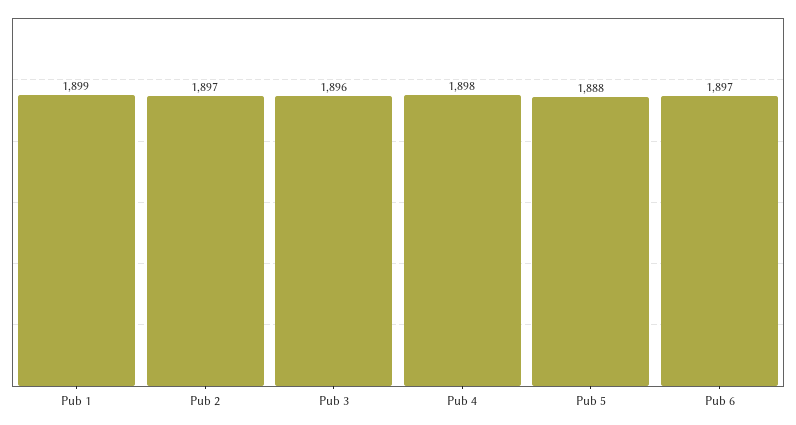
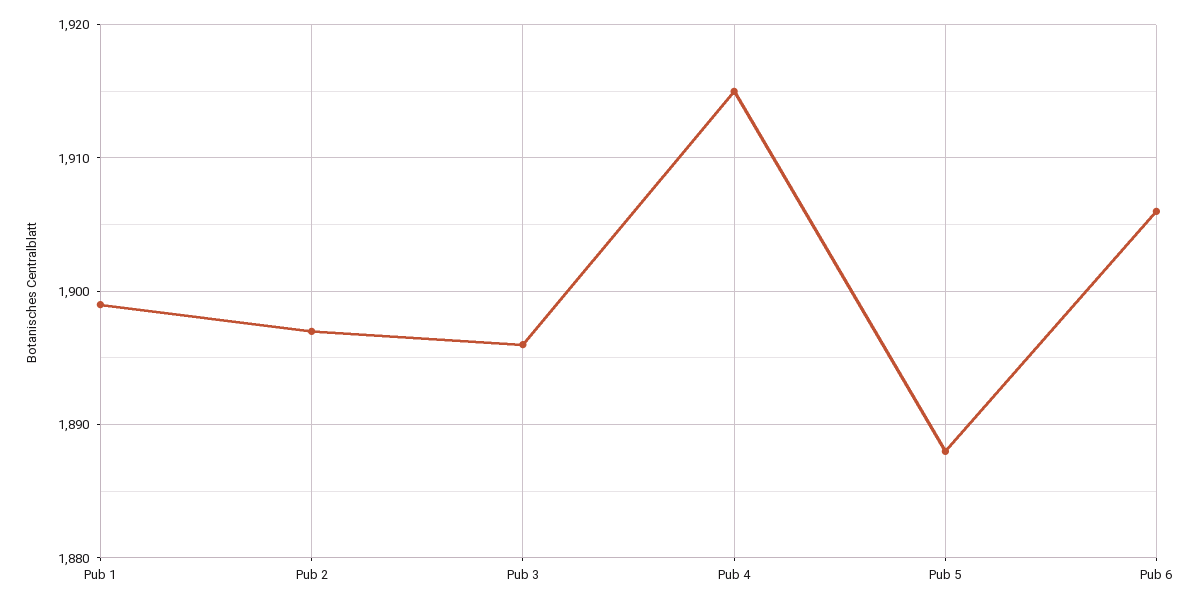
  {
    "Pub 1": 1899,
    "Pub 2": 1897,
    "Pub 3": 1896,
-   "Pub 4": 1898,
+   "Pub 4": 1915,
    "Pub 5": 1888,
-   "Pub 6": 1897
+   "Pub 6": 1906
  }

